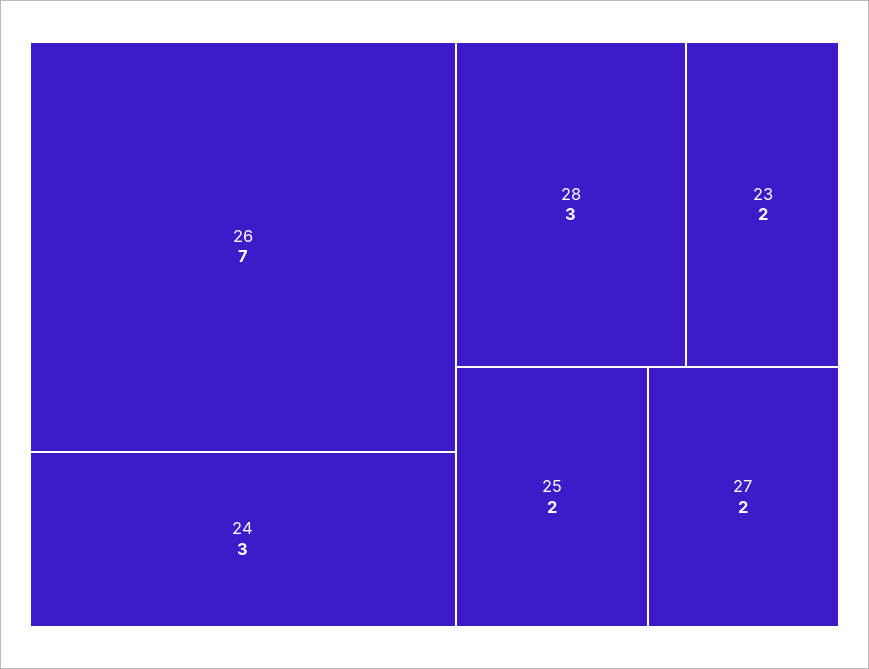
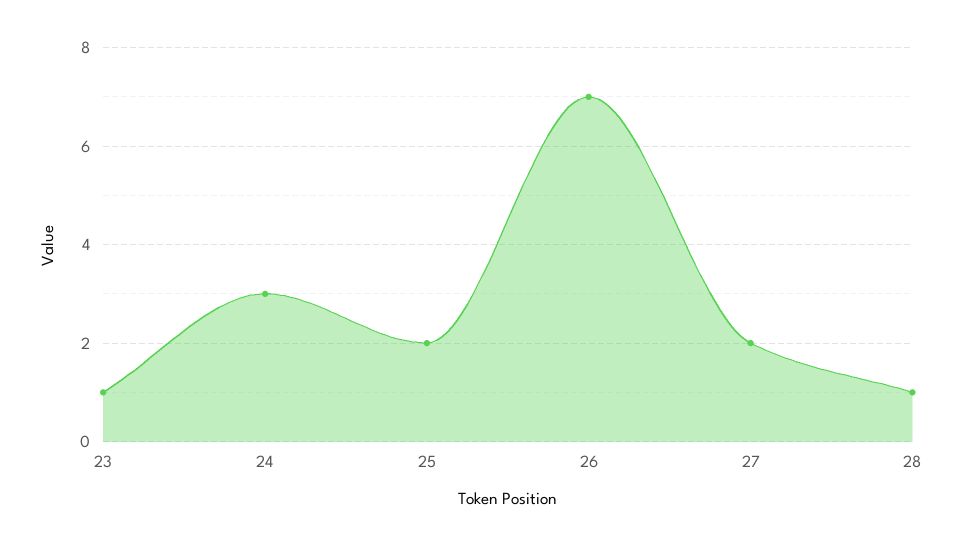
  {
    "26": 7,
    "24": 3,
-   "28": 3,
+   "28": 1,
-   "23": 2,
+   "23": 1,
    "25": 2,
    "27": 2
  }

